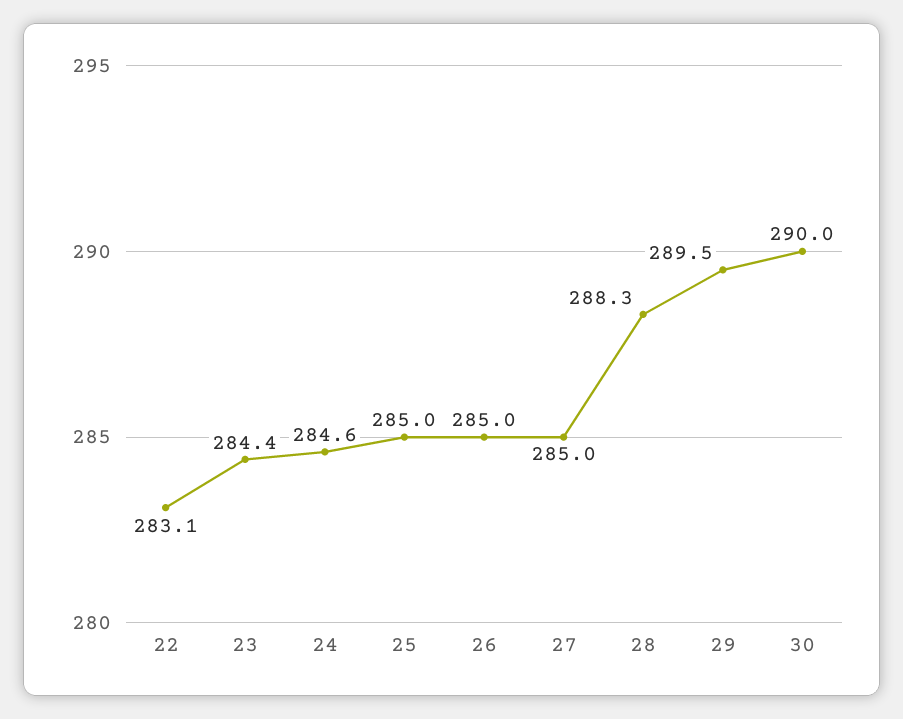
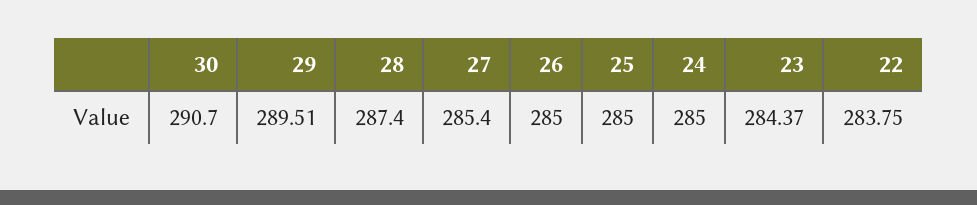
  {
-   "22": 283.1,
+   "22": 283.75,
    "23": 284.37,
-   "24": 284.6,
+   "24": 285,
    "25": 285,
    "26": 285,
-   "27": 285,
+   "27": 285.4,
-   "28": 288.3,
+   "28": 287.4,
    "29": 289.51,
-   "30": 290
+   "30": 290.7
  }

